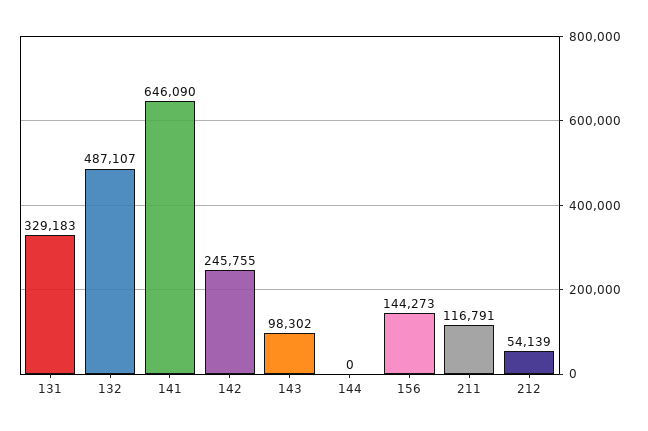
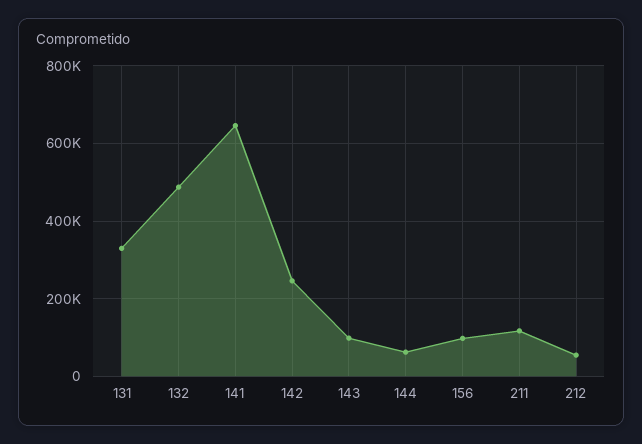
  {
    "131": 329183,
    "132": 487107,
    "141": 646090,
    "142": 245755,
    "143": 98302,
-   "144": 0,
+   "144": 60000,
-   "156": 144273,
+   "156": 100000,
    "211": 116791,
    "212": 54139
  }

